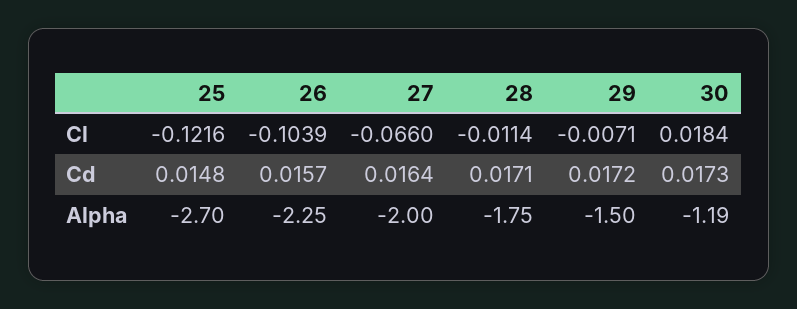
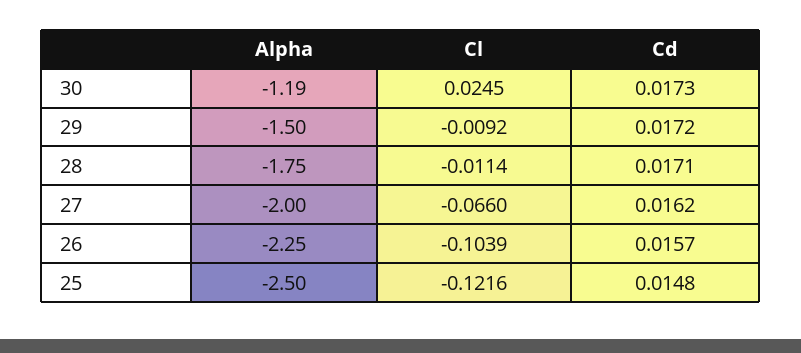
  {
    "25": {
      "Cl": -0.1216,
      "Cd": 0.0148,
-     "Alpha": -2.7
+     "Alpha": -2.5
    },
    "26": {
      "Cl": -0.1039,
      "Cd": 0.0157,
      "Alpha": -2.25
    },
    "27": {
      "Cl": -0.066,
-     "Cd": 0.0164,
+     "Cd": 0.0162,
      "Alpha": -2
    },
    "28": {
      "Cl": -0.0114,
      "Cd": 0.0171,
      "Alpha": -1.75
    },
    "29": {
-     "Cl": -0.0071,
+     "Cl": -0.0092,
      "Cd": 0.0172,
      "Alpha": -1.5
    },
    "30": {
-     "Cl": 0.0184,
+     "Cl": 0.0245,
      "Cd": 0.0173,
      "Alpha": -1.19
    }
  }

